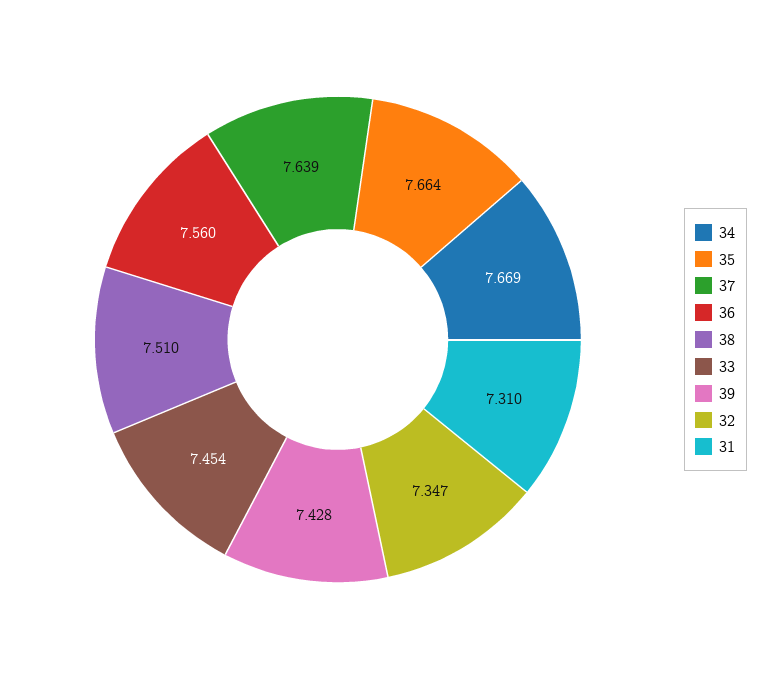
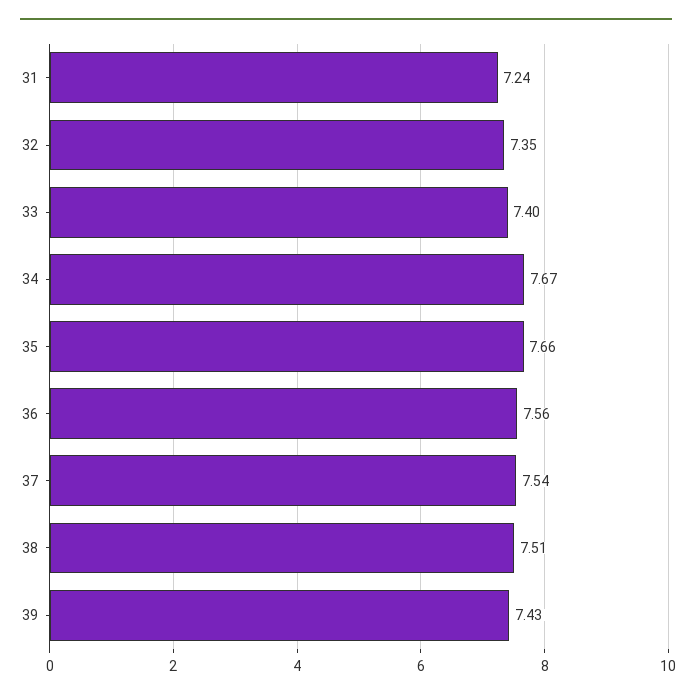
  {
    "34": 7.669,
    "35": 7.664,
-   "37": 7.639,
+   "37": 7.54,
    "36": 7.56,
    "38": 7.51,
-   "33": 7.454,
+   "33": 7.4,
    "39": 7.428,
    "32": 7.347,
-   "31": 7.31
+   "31": 7.24
  }

